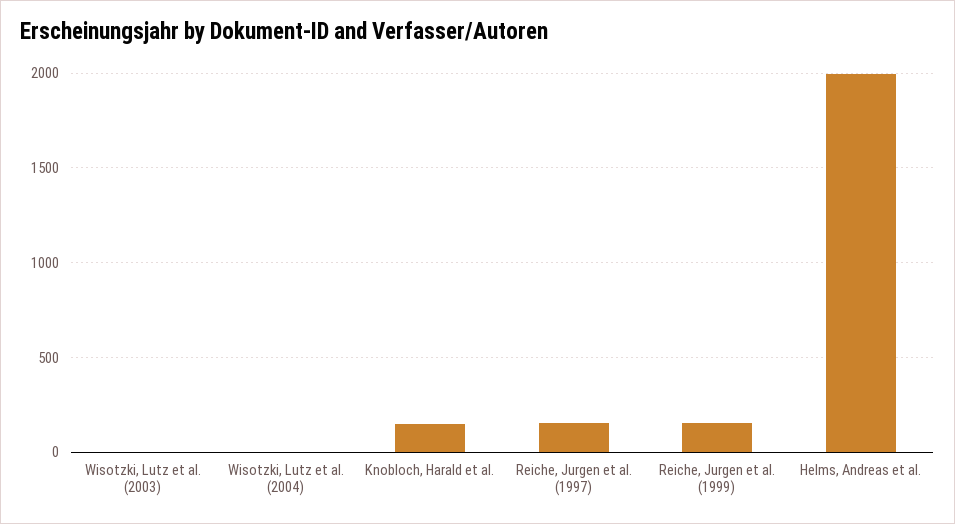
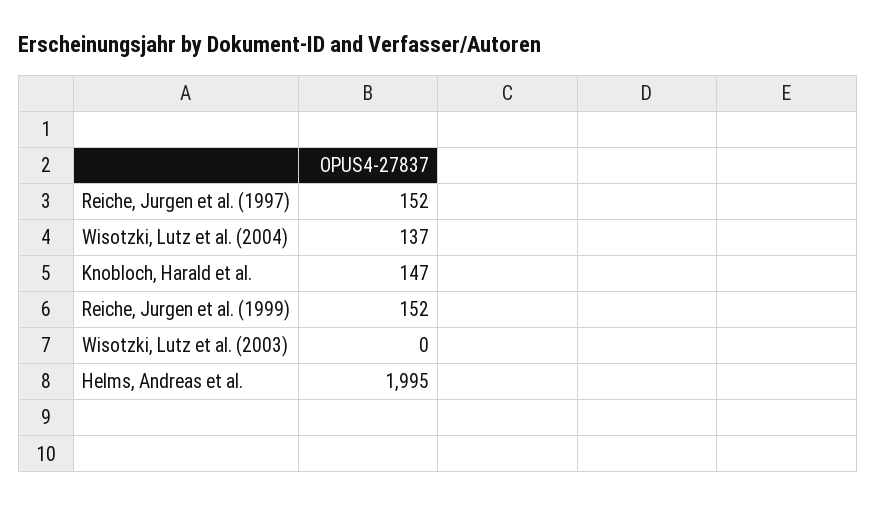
  {
    "Wisotzki, Lutz et al. (2003)": 0,
-   "Wisotzki, Lutz et al. (2004)": 0,
+   "Wisotzki, Lutz et al. (2004)": 137,
    "Knobloch, Harald et al.": 147,
    "Reiche, Jurgen et al. (1997)": 152,
    "Reiche, Jurgen et al. (1999)": 152,
    "Helms, Andreas et al.": 1995
  }

